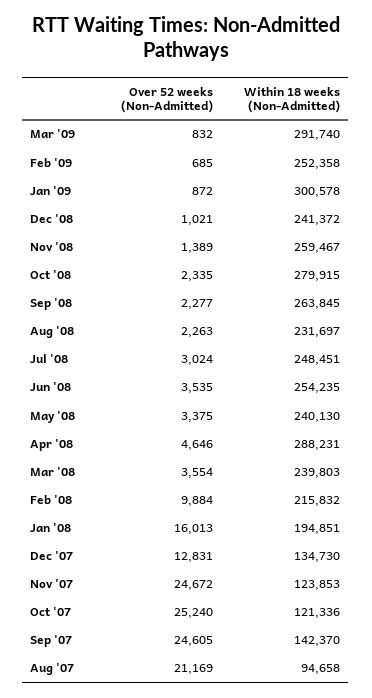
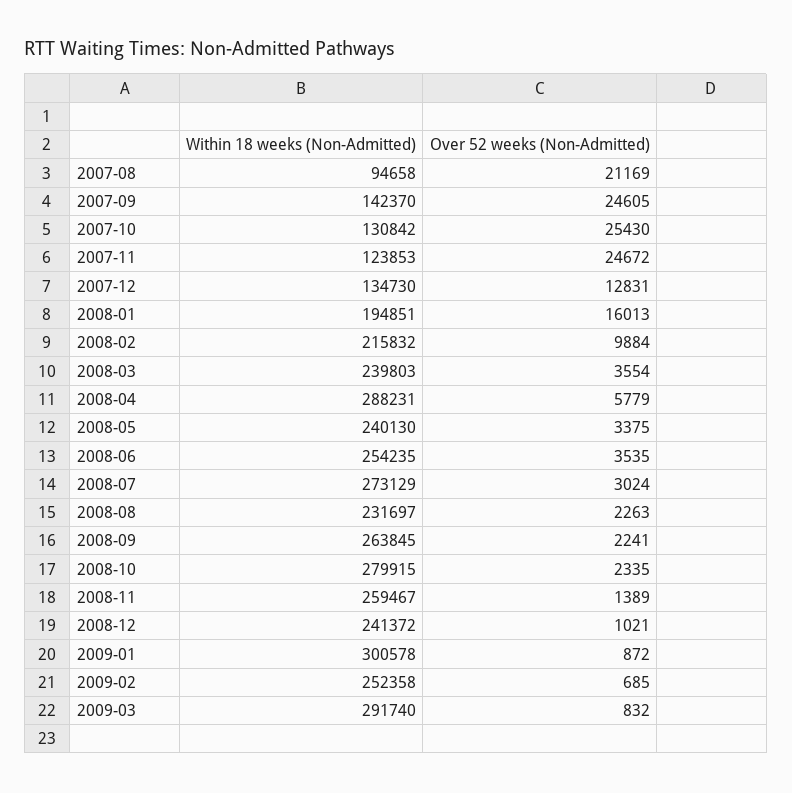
  {
    "Over 52 weeks (Non-Admitted)": {
      "Mar '09": 832,
      "Feb '09": 685,
      "Jan '09": 872,
      "Dec '08": 1021,
      "Nov '08": 1389,
      "Oct '08": 2335,
-     "Sep '08": 2277,
+     "Sep '08": 2241,
      "Aug '08": 2263,
      "Jul '08": 3024,
      "Jun '08": 3535,
      "May '08": 3375,
-     "Apr '08": 4646,
+     "Apr '08": 5779,
      "Mar '08": 3554,
      "Feb '08": 9884,
      "Jan '08": 16013,
      "Dec '07": 12831,
      "Nov '07": 24672,
-     "Oct '07": 25240,
+     "Oct '07": 25430,
      "Sep '07": 24605,
      "Aug '07": 21169
    },
    "Within 18 weeks (Non-Admitted)": {
      "Mar '09": 291740,
      "Feb '09": 252358,
      "Jan '09": 300578,
      "Dec '08": 241372,
      "Nov '08": 259467,
      "Oct '08": 279915,
      "Sep '08": 263845,
      "Aug '08": 231697,
-     "Jul '08": 248451,
+     "Jul '08": 273129,
      "Jun '08": 254235,
      "May '08": 240130,
      "Apr '08": 288231,
      "Mar '08": 239803,
      "Feb '08": 215832,
      "Jan '08": 194851,
      "Dec '07": 134730,
      "Nov '07": 123853,
-     "Oct '07": 121336,
+     "Oct '07": 130842,
      "Sep '07": 142370,
      "Aug '07": 94658
    }
  }

